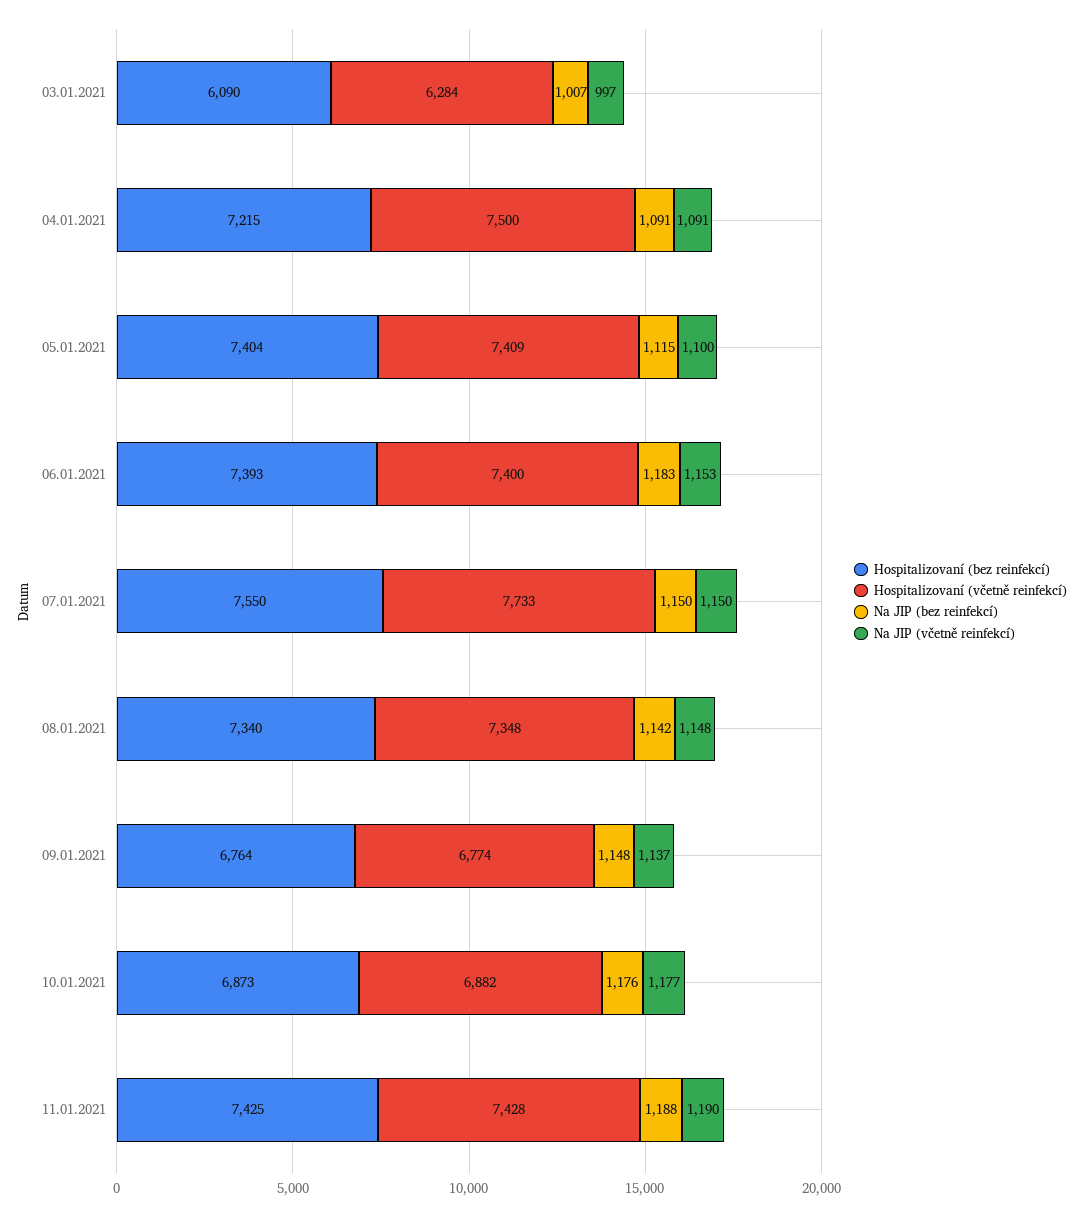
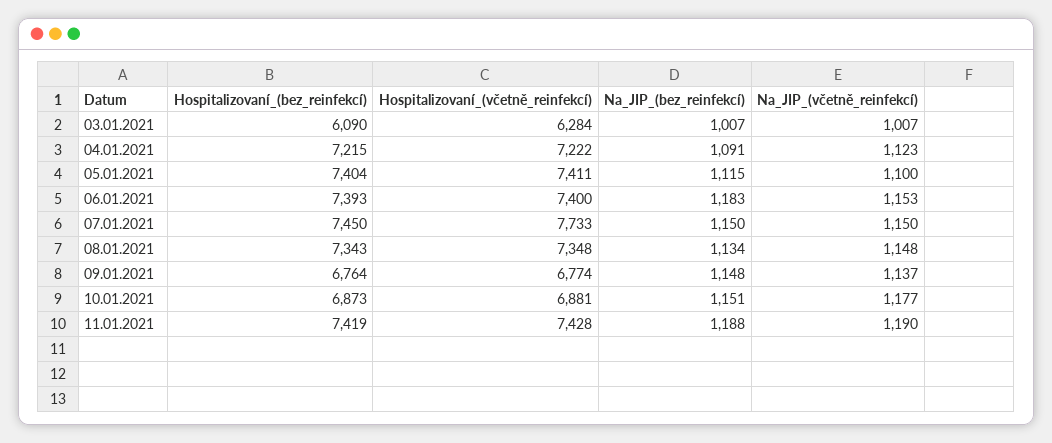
  {
    "Hospitalizovaní (bez reinfekcí)": {
      "03.01.2021": 6090,
      "04.01.2021": 7215,
      "05.01.2021": 7404,
      "06.01.2021": 7393,
-     "07.01.2021": 7550,
+     "07.01.2021": 7450,
-     "08.01.2021": 7340,
+     "08.01.2021": 7343,
      "09.01.2021": 6764,
      "10.01.2021": 6873,
-     "11.01.2021": 7425
+     "11.01.2021": 7419
    },
    "Hospitalizovaní (včetně reinfekcí)": {
      "03.01.2021": 6284,
-     "04.01.2021": 7500,
+     "04.01.2021": 7222,
-     "05.01.2021": 7409,
+     "05.01.2021": 7411,
      "06.01.2021": 7400,
      "07.01.2021": 7733,
      "08.01.2021": 7348,
      "09.01.2021": 6774,
-     "10.01.2021": 6882,
+     "10.01.2021": 6881,
      "11.01.2021": 7428
    },
    "Na JIP (bez reinfekcí)": {
      "03.01.2021": 1007,
      "04.01.2021": 1091,
      "05.01.2021": 1115,
      "06.01.2021": 1183,
      "07.01.2021": 1150,
-     "08.01.2021": 1142,
+     "08.01.2021": 1134,
      "09.01.2021": 1148,
-     "10.01.2021": 1176,
+     "10.01.2021": 1151,
      "11.01.2021": 1188
    },
    "Na JIP (včetně reinfekcí)": {
-     "03.01.2021": 997,
+     "03.01.2021": 1007,
-     "04.01.2021": 1091,
+     "04.01.2021": 1123,
      "05.01.2021": 1100,
      "06.01.2021": 1153,
      "07.01.2021": 1150,
      "08.01.2021": 1148,
      "09.01.2021": 1137,
      "10.01.2021": 1177,
      "11.01.2021": 1190
    }
  }

